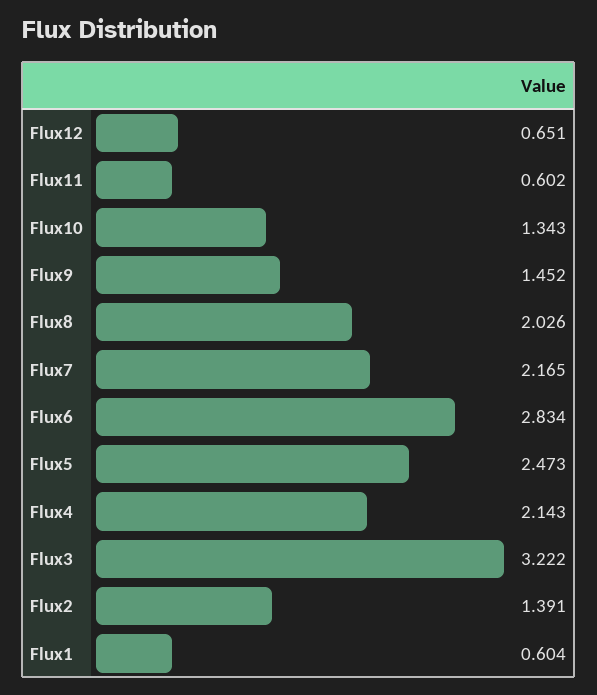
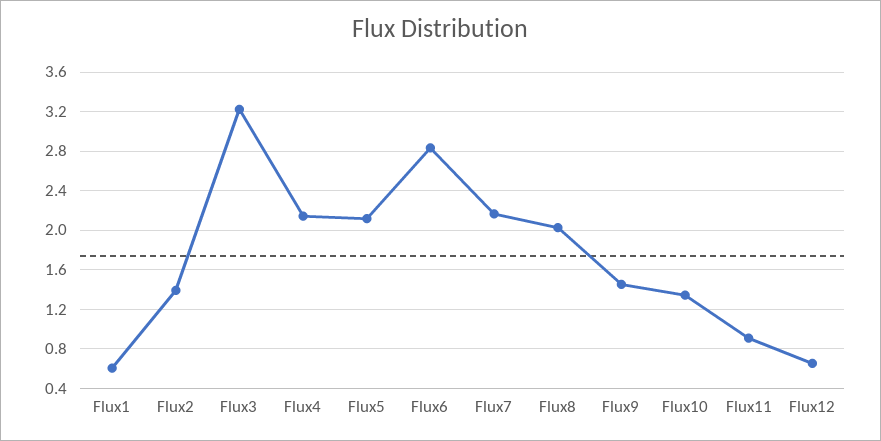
  {
    "Flux12": 0.651,
-   "Flux11": 0.602,
+   "Flux11": 0.9,
    "Flux10": 1.343,
    "Flux9": 1.452,
    "Flux8": 2.026,
    "Flux7": 2.165,
    "Flux6": 2.834,
-   "Flux5": 2.473,
+   "Flux5": 2.1,
    "Flux4": 2.143,
    "Flux3": 3.222,
    "Flux2": 1.391,
    "Flux1": 0.604
  }

